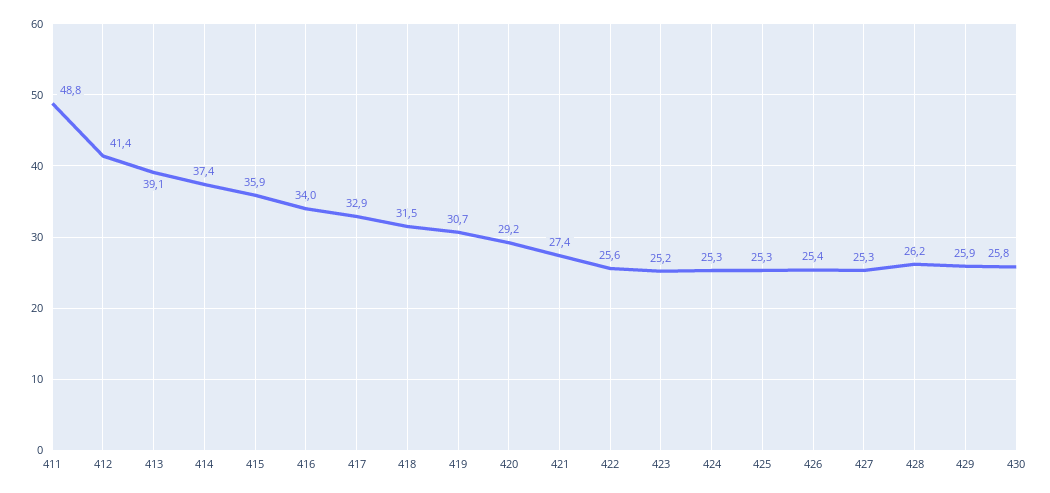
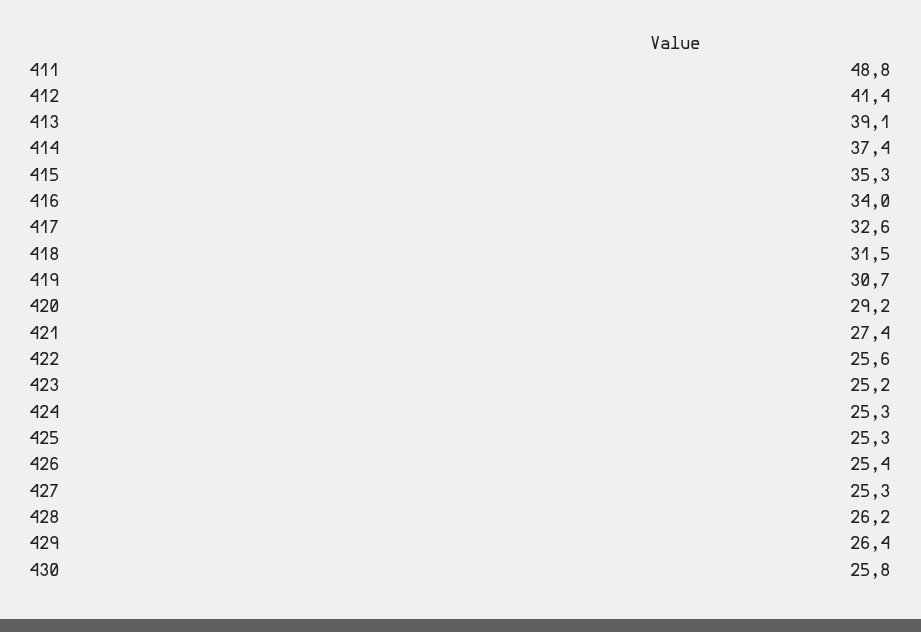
  {
    "411": 48.8,
    "412": 41.4,
    "413": 39.1,
    "414": 37.4,
-   "415": 35.9,
+   "415": 35.3,
    "416": 34,
-   "417": 32.9,
+   "417": 32.6,
    "418": 31.5,
    "419": 30.7,
    "420": 29.2,
    "421": 27.4,
    "422": 25.6,
    "423": 25.2,
    "424": 25.3,
    "425": 25.3,
    "426": 25.4,
    "427": 25.3,
    "428": 26.2,
-   "429": 25.9,
+   "429": 26.4,
    "430": 25.8
  }

